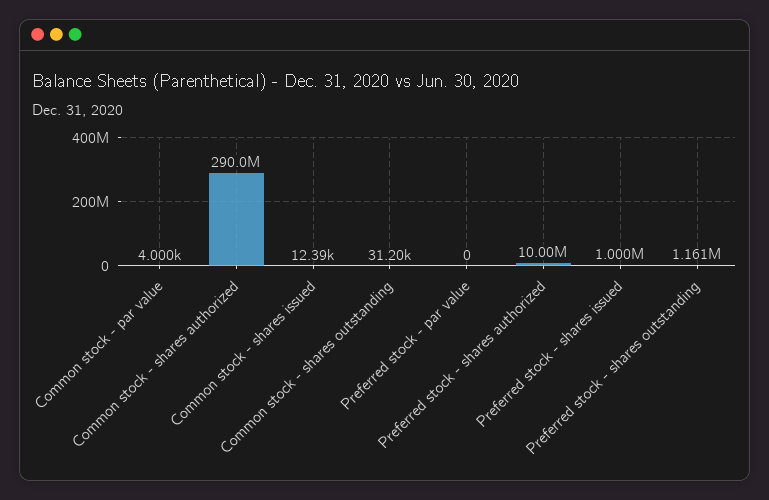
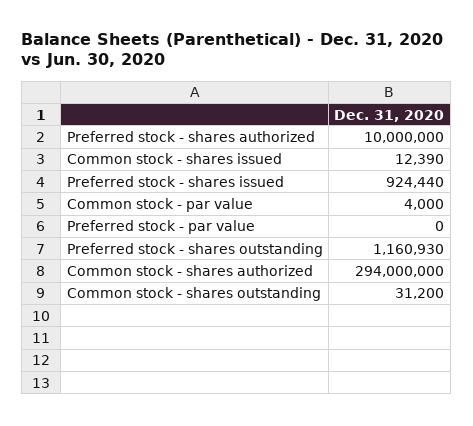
  {
    "Common stock - par value": 4000,
-   "Common stock - shares authorized": 290000000,
+   "Common stock - shares authorized": 294000000,
    "Common stock - shares issued": 12390,
    "Common stock - shares outstanding": 31200,
    "Preferred stock - par value": 0,
    "Preferred stock - shares authorized": 10000000,
-   "Preferred stock - shares issued": 1000000,
+   "Preferred stock - shares issued": 924440,
    "Preferred stock - shares outstanding": 1160930
  }

